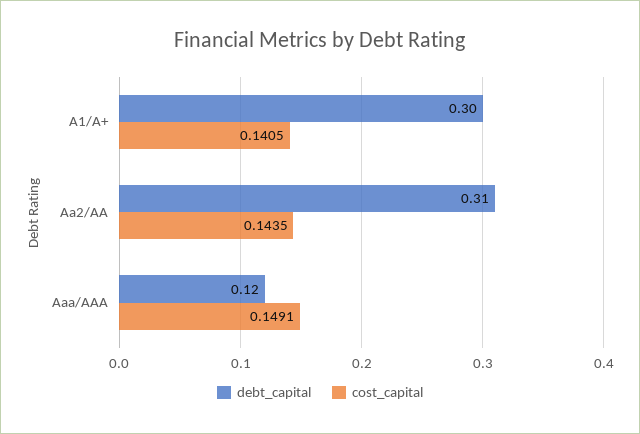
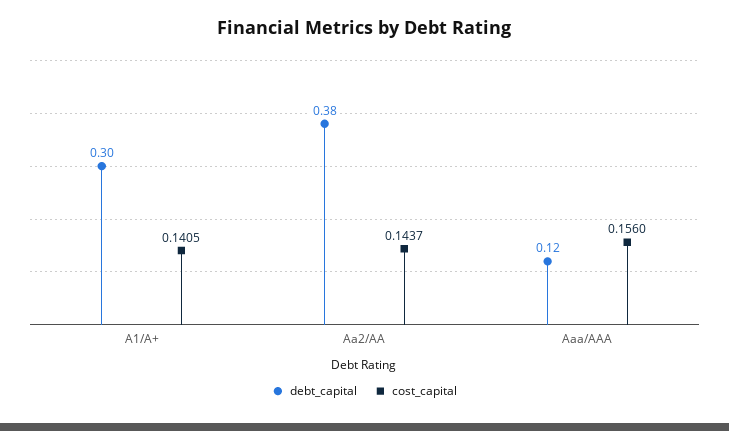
  {
    "debt_capital": {
      "A1/A+": 0.3,
-     "Aa2/AA": 0.31,
+     "Aa2/AA": 0.38,
      "Aaa/AAA": 0.12
    },
    "cost_capital": {
      "A1/A+": 0.1405,
-     "Aa2/AA": 0.1435,
+     "Aa2/AA": 0.1437,
-     "Aaa/AAA": 0.1491
+     "Aaa/AAA": 0.156
    }
  }

